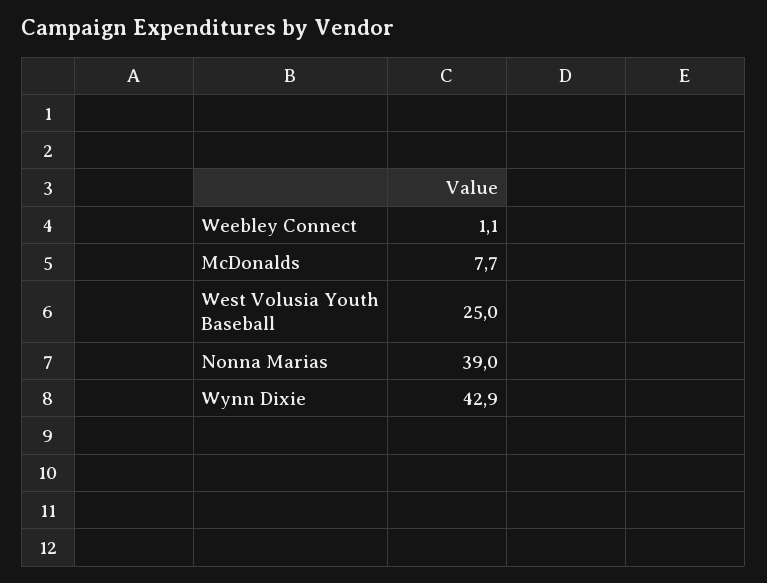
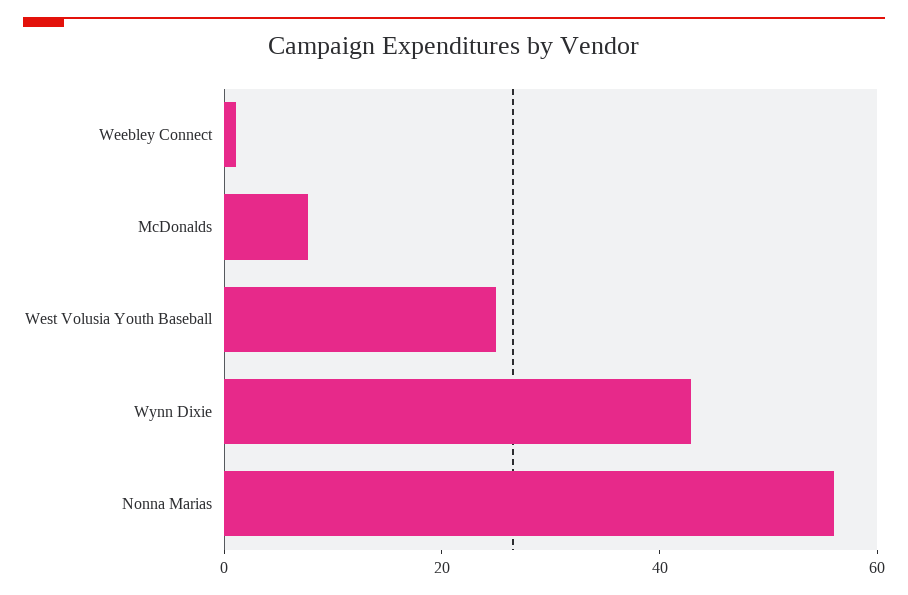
  {
    "Weebley Connect": 1.1,
    "McDonalds": 7.7,
    "West Volusia Youth Baseball": 25,
-   "Nonna Marias": 39,
+   "Nonna Marias": 55,
    "Wynn Dixie": 42.9
  }

